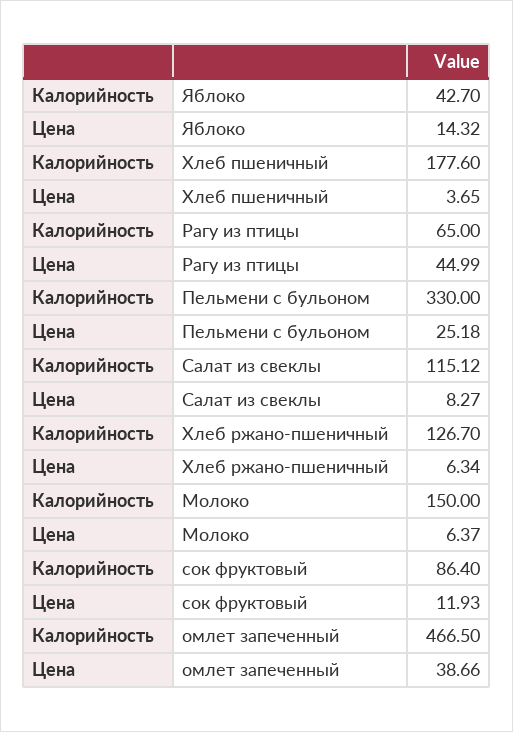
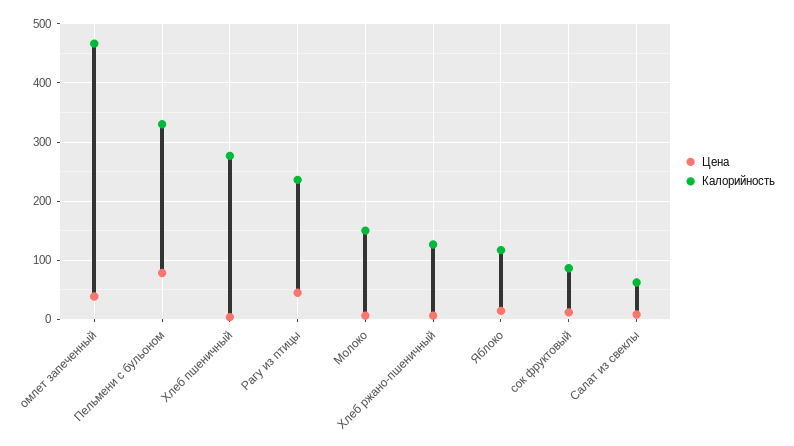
  {
    "Калорийность": {
-     "Яблоко": 42.7,
+     "Яблоко": 120,
-     "Хлеб пшеничный": 177.6,
+     "Хлеб пшеничный": 280,
-     "Рагу из птицы": 65,
+     "Рагу из птицы": 240,
      "Пельмени с бульоном": 330,
-     "Салат из свеклы": 115.12,
+     "Салат из свеклы": 60,
      "Хлеб ржано-пшеничный": 126.7,
      "Молоко": 150,
      "сок фруктовый": 86.4,
      "омлет запеченный": 466.5
    },
    "Цена": {
      "Яблоко": 14.32,
      "Хлеб пшеничный": 3.65,
      "Рагу из птицы": 44.99,
-     "Пельмени с бульоном": 25.18,
+     "Пельмени с бульоном": 80,
      "Салат из свеклы": 8.27,
      "Хлеб ржано-пшеничный": 6.34,
      "Молоко": 6.37,
      "сок фруктовый": 11.93,
      "омлет запеченный": 38.66
    }
  }

